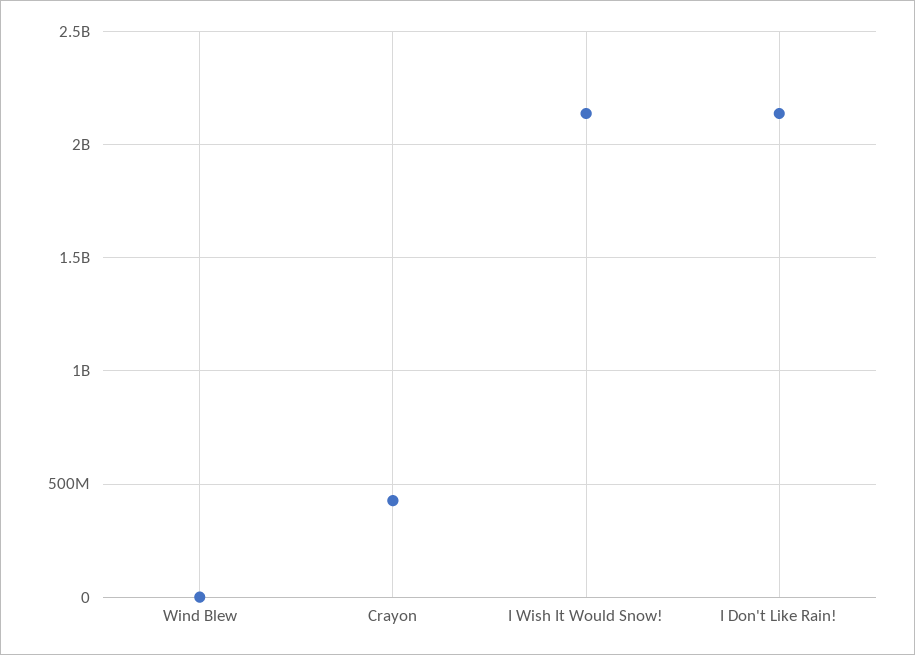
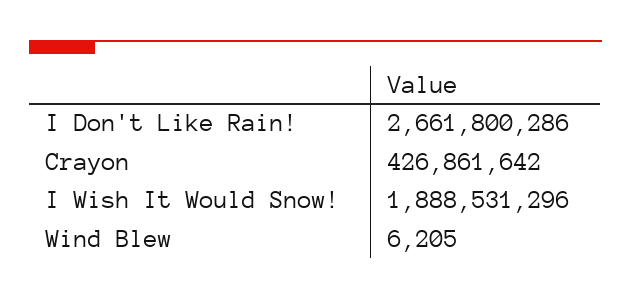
  {
    "Wind Blew": 6205,
    "Crayon": 426861642,
-   "I Wish It Would Snow!": 2150000000,
+   "I Wish It Would Snow!": 1888531296,
-   "I Don't Like Rain!": 2150000000
+   "I Don't Like Rain!": 2661800286
  }

